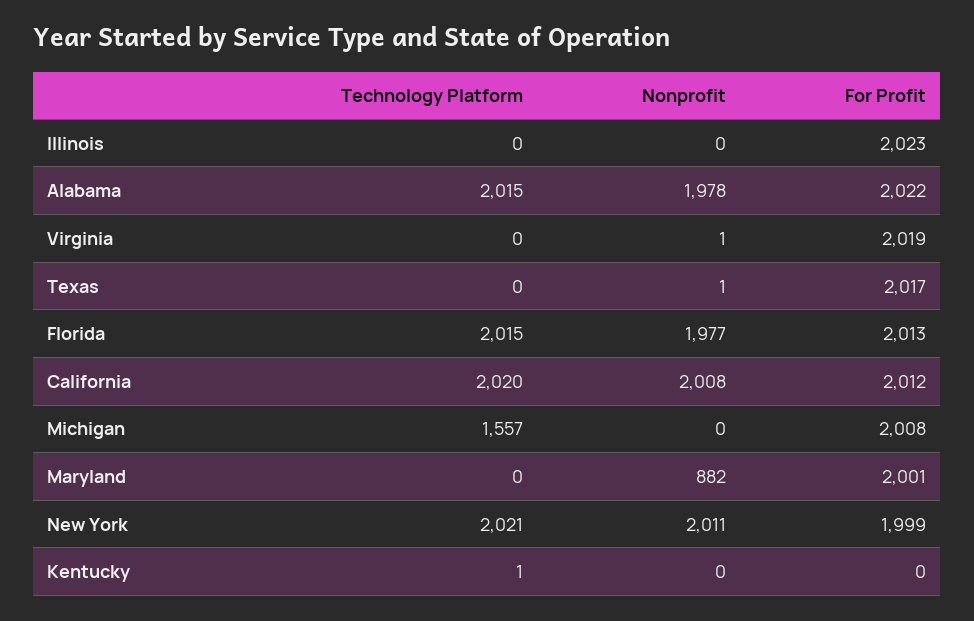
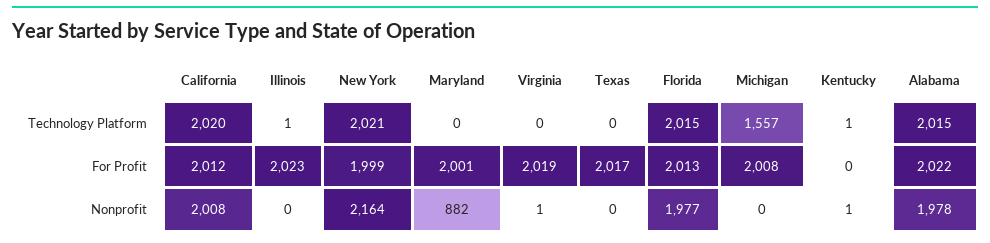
  {
    "Technology Platform": {
-     "Illinois": 0,
+     "Illinois": 1,
      "Alabama": 2015,
      "Virginia": 0,
      "Texas": 0,
      "Florida": 2015,
      "California": 2020,
      "Michigan": 1557,
      "Maryland": 0,
      "New York": 2021,
      "Kentucky": 1
    },
    "Nonprofit": {
      "Illinois": 0,
      "Alabama": 1978,
      "Virginia": 1,
-     "Texas": 1,
+     "Texas": 0,
      "Florida": 1977,
      "California": 2008,
      "Michigan": 0,
      "Maryland": 882,
-     "New York": 2011,
+     "New York": 2164,
-     "Kentucky": 0
+     "Kentucky": 1
    },
    "For Profit": {
      "Illinois": 2023,
      "Alabama": 2022,
      "Virginia": 2019,
      "Texas": 2017,
      "Florida": 2013,
      "California": 2012,
      "Michigan": 2008,
      "Maryland": 2001,
      "New York": 1999,
      "Kentucky": 0
    }
  }

